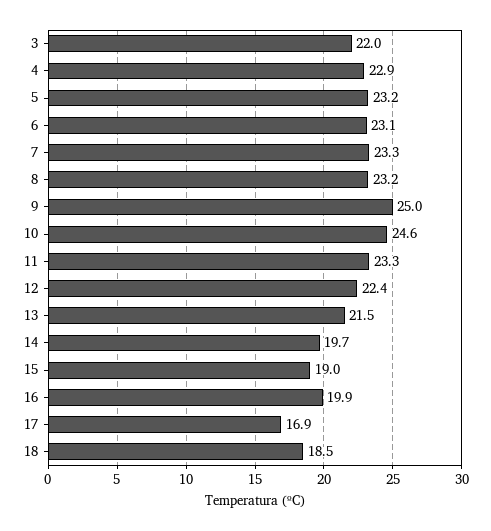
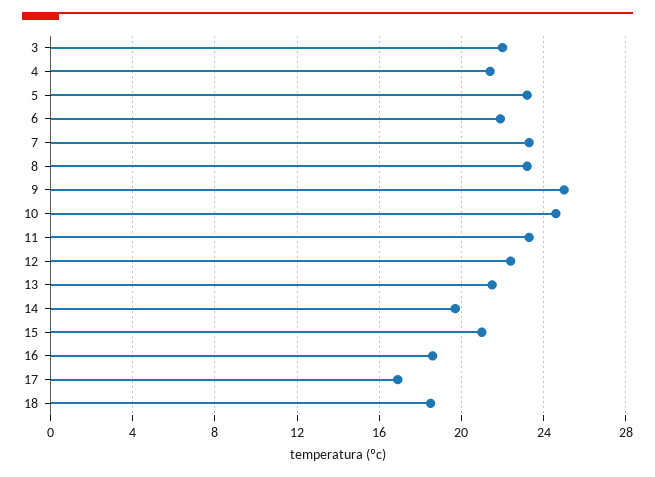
  {
    "3": 22,
-   "4": 22.9,
+   "4": 21.5,
    "5": 23.2,
-   "6": 23.1,
+   "6": 22,
    "7": 23.3,
    "8": 23.2,
    "9": 25,
    "10": 24.6,
    "11": 23.3,
    "12": 22.4,
    "13": 21.5,
    "14": 19.7,
-   "15": 19,
+   "15": 21,
-   "16": 19.9,
+   "16": 18.5,
    "17": 16.9,
    "18": 18.5
  }

